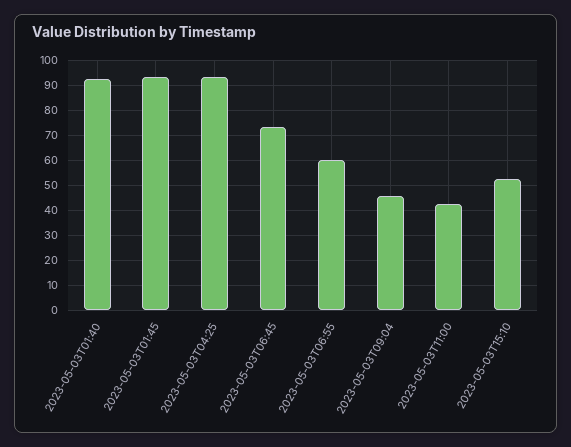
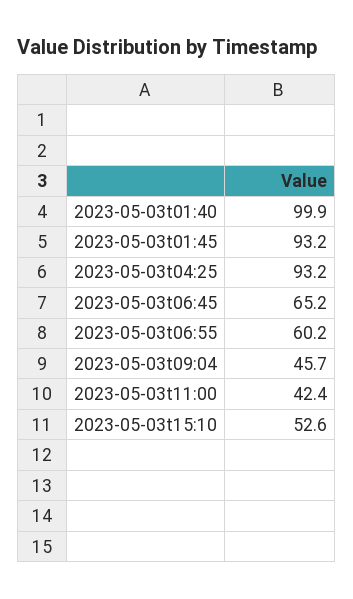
  {
-   "2023-05-03T01:40": 92.5,
+   "2023-05-03T01:40": 99.9,
    "2023-05-03T01:45": 93.2,
    "2023-05-03T04:25": 93.2,
-   "2023-05-03T06:45": 72.5,
+   "2023-05-03T06:45": 65.2,
    "2023-05-03T06:55": 60.2,
    "2023-05-03T09:04": 45.7,
    "2023-05-03T11:00": 42.4,
    "2023-05-03T15:10": 52.6
  }

